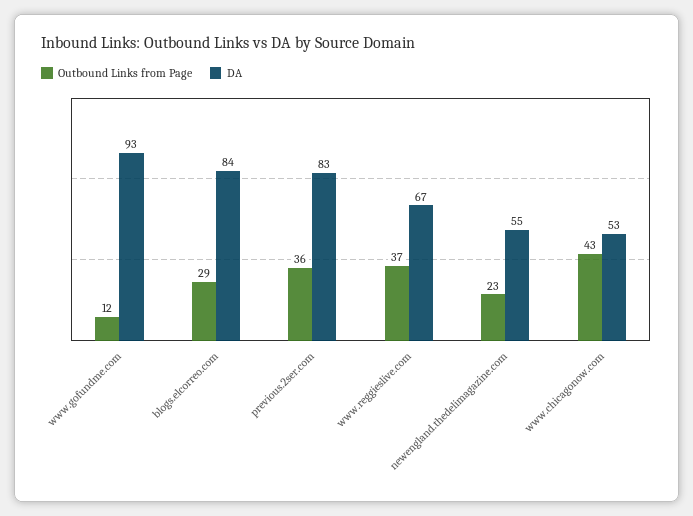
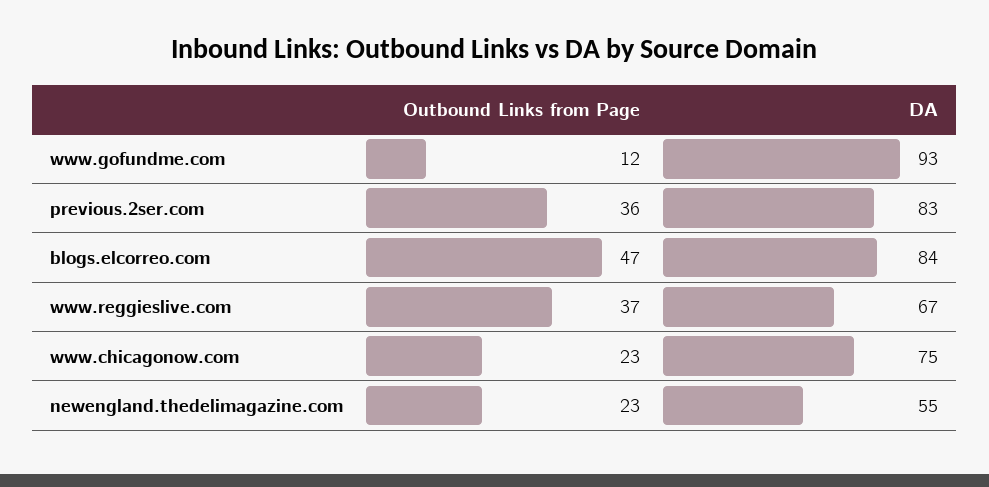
  {
    "Outbound Links from Page": {
      "www.gofundme.com": 12,
-     "blogs.elcorreo.com": 29,
+     "blogs.elcorreo.com": 47,
      "previous.2ser.com": 36,
      "www.reggieslive.com": 37,
      "newengland.thedelimagazine.com": 23,
-     "www.chicagonow.com": 43
+     "www.chicagonow.com": 23
    },
    "DA": {
      "www.gofundme.com": 93,
      "blogs.elcorreo.com": 84,
      "previous.2ser.com": 83,
      "www.reggieslive.com": 67,
      "newengland.thedelimagazine.com": 55,
-     "www.chicagonow.com": 53
+     "www.chicagonow.com": 75
    }
  }

